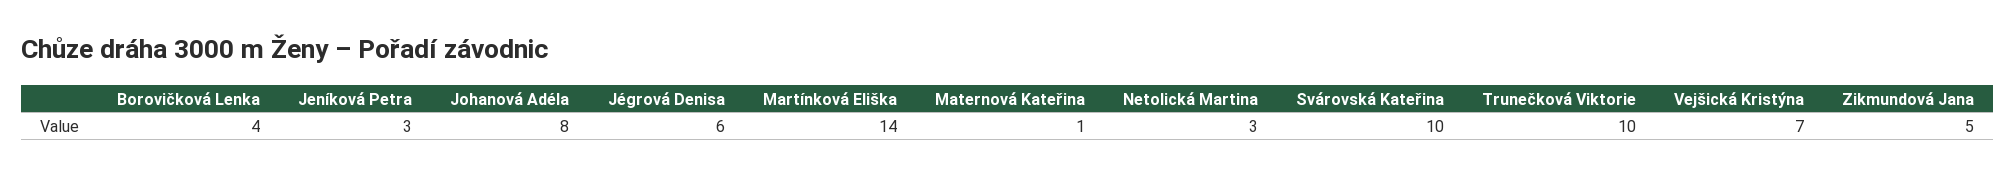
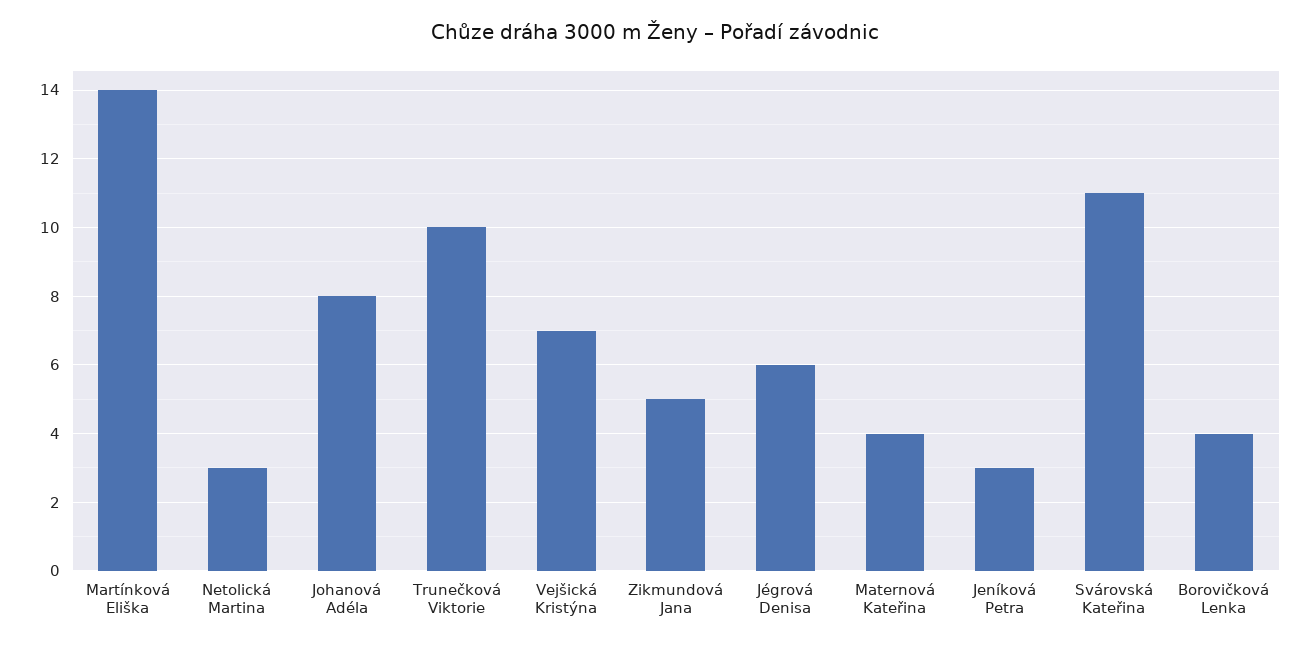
  {
    "Borovičková Lenka": 4,
    "Jeníková Petra": 3,
    "Johanová Adéla": 8,
    "Jégrová Denisa": 6,
    "Martínková Eliška": 14,
-   "Maternová Kateřina": 1,
+   "Maternová Kateřina": 4,
    "Netolická Martina": 3,
-   "Svárovská Kateřina": 10,
+   "Svárovská Kateřina": 11,
    "Trunečková Viktorie": 10,
    "Vejšická Kristýna": 7,
    "Zikmundová Jana": 5
  }

